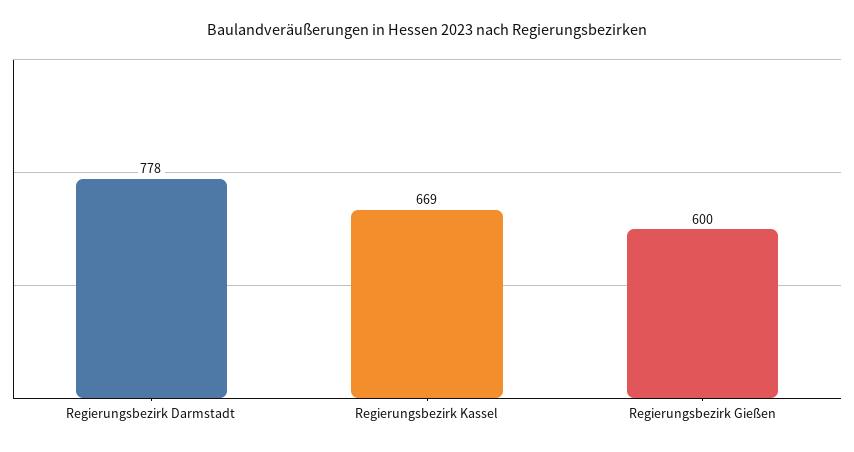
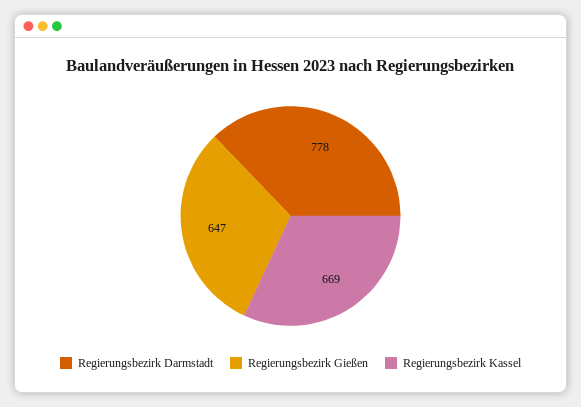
  {
    "Regierungsbezirk Darmstadt": 778,
    "Regierungsbezirk Kassel": 669,
-   "Regierungsbezirk Gießen": 600
+   "Regierungsbezirk Gießen": 647
  }

